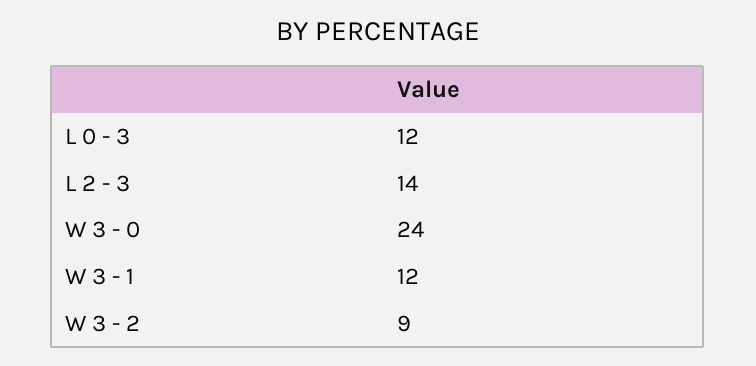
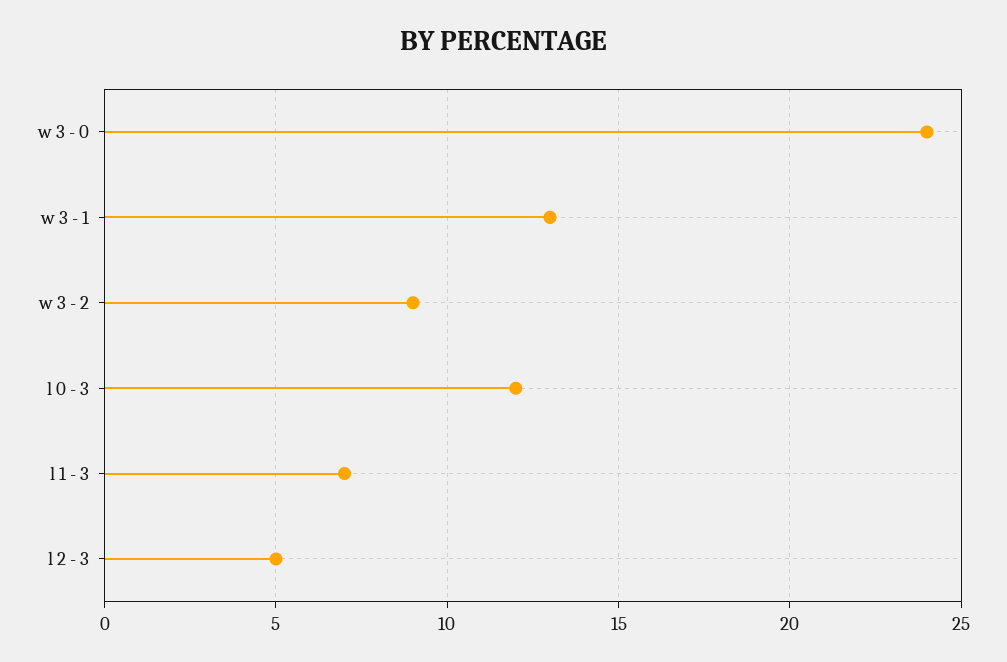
  {
    "L 0 - 3": 12,
-   "L 2 - 3": 14,
+   "L 2 - 3": 5,
    "W 3 - 0": 24,
-   "W 3 - 1": 12,
+   "W 3 - 1": 13,
-   "W 3 - 2": 9
+   "W 3 - 2": 9,
+   "l 1 - 3": 7
  }

